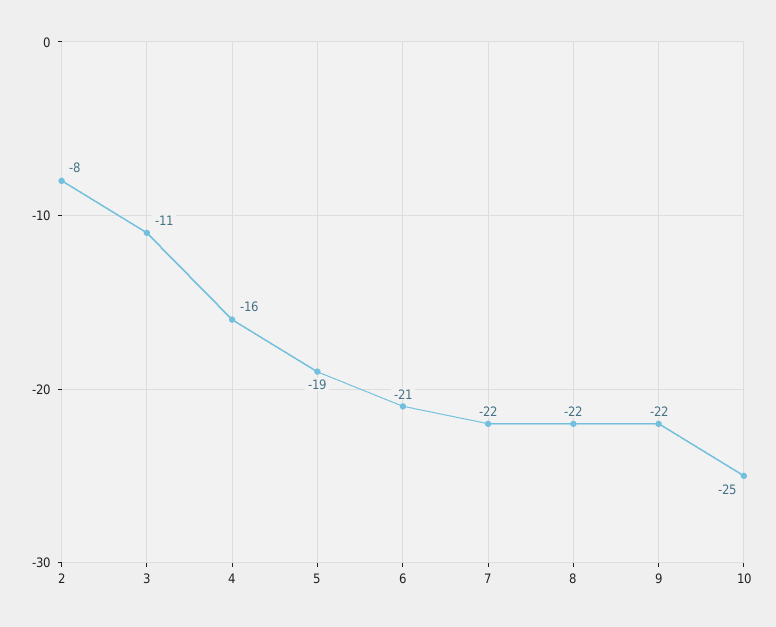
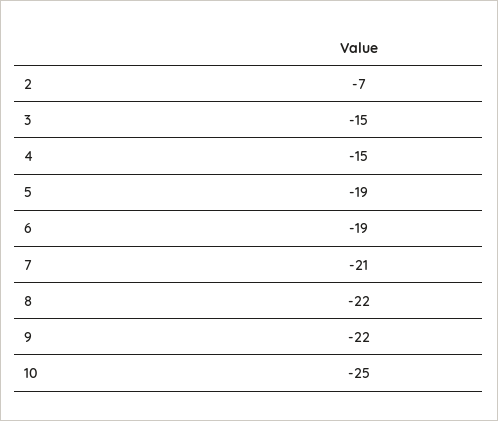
  {
-   "2": -8,
+   "2": -7,
-   "3": -11,
+   "3": -15,
-   "4": -16,
+   "4": -15,
    "5": -19,
-   "6": -21,
+   "6": -19,
-   "7": -22,
+   "7": -21,
    "8": -22,
    "9": -22,
    "10": -25
  }

